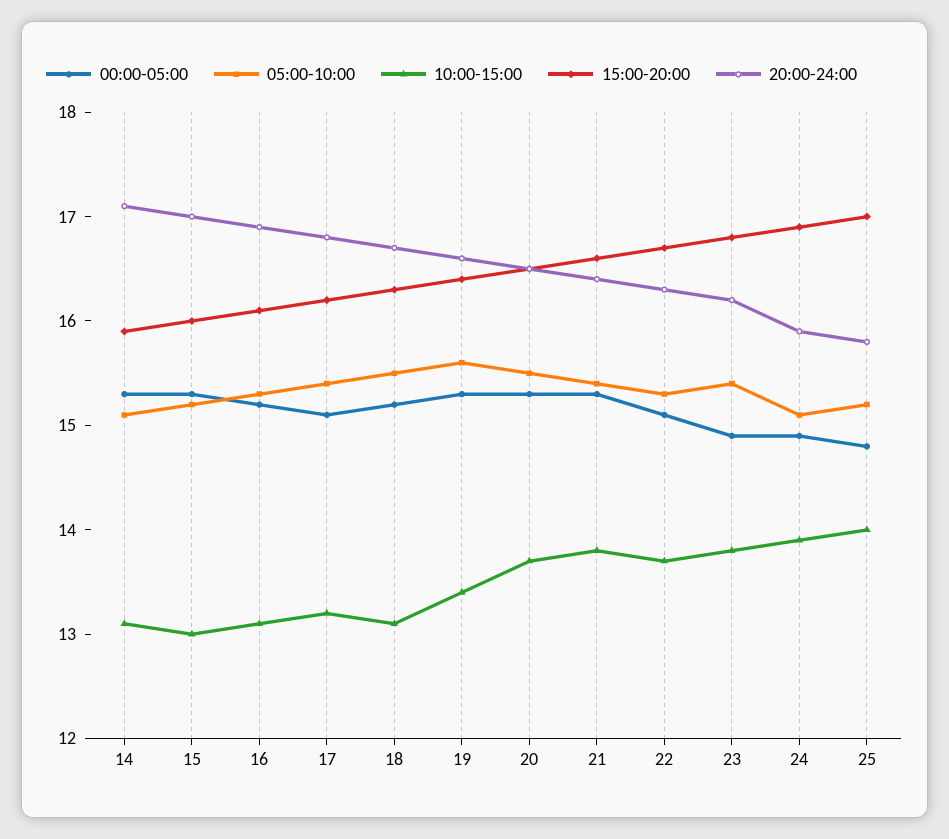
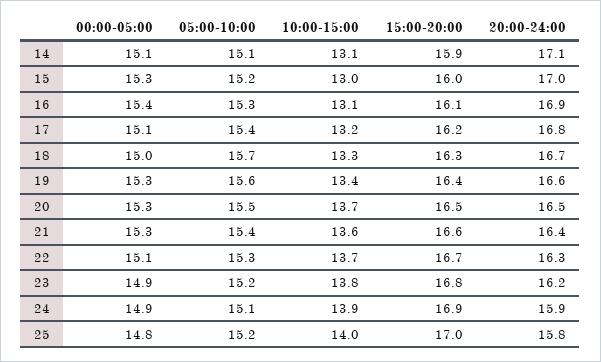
  {
    "00:00-05:00": {
-     "14": 15.3,
+     "14": 15.1,
      "15": 15.3,
-     "16": 15.2,
+     "16": 15.4,
      "17": 15.1,
-     "18": 15.2,
+     "18": 15,
      "19": 15.3,
      "20": 15.3,
      "21": 15.3,
      "22": 15.1,
      "23": 14.9,
      "24": 14.9,
      "25": 14.8
    },
    "05:00-10:00": {
      "14": 15.1,
      "15": 15.2,
      "16": 15.3,
      "17": 15.4,
-     "18": 15.5,
+     "18": 15.7,
      "19": 15.6,
      "20": 15.5,
      "21": 15.4,
      "22": 15.3,
-     "23": 15.4,
+     "23": 15.2,
      "24": 15.1,
      "25": 15.2
    },
    "10:00-15:00": {
      "14": 13.1,
      "15": 13,
      "16": 13.1,
      "17": 13.2,
-     "18": 13.1,
+     "18": 13.3,
      "19": 13.4,
      "20": 13.7,
-     "21": 13.8,
+     "21": 13.6,
      "22": 13.7,
      "23": 13.8,
      "24": 13.9,
      "25": 14
    },
    "15:00-20:00": {
      "14": 15.9,
      "15": 16,
      "16": 16.1,
      "17": 16.2,
      "18": 16.3,
      "19": 16.4,
      "20": 16.5,
      "21": 16.6,
      "22": 16.7,
      "23": 16.8,
      "24": 16.9,
      "25": 17
    },
    "20:00-24:00": {
      "14": 17.1,
      "15": 17,
      "16": 16.9,
      "17": 16.8,
      "18": 16.7,
      "19": 16.6,
      "20": 16.5,
      "21": 16.4,
      "22": 16.3,
      "23": 16.2,
      "24": 15.9,
      "25": 15.8
    }
  }

